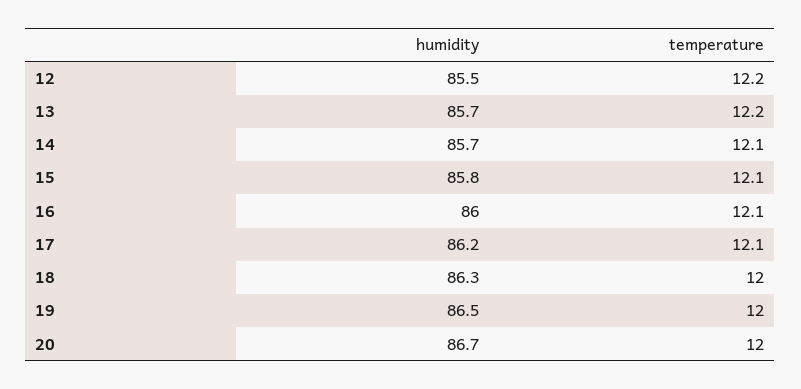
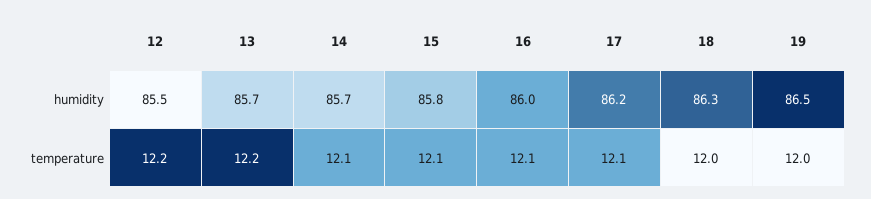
  {
    "humidity": {
      "12": 85.5,
      "13": 85.7,
      "14": 85.7,
      "15": 85.8,
      "16": 86,
      "17": 86.2,
      "18": 86.3,
-     "19": 86.5,
+     "19": 86.5
-     "20": 86.7
    },
    "temperature": {
      "12": 12.2,
      "13": 12.2,
      "14": 12.1,
      "15": 12.1,
      "16": 12.1,
      "17": 12.1,
      "18": 12,
-     "19": 12,
+     "19": 12
-     "20": 12
    }
  }

